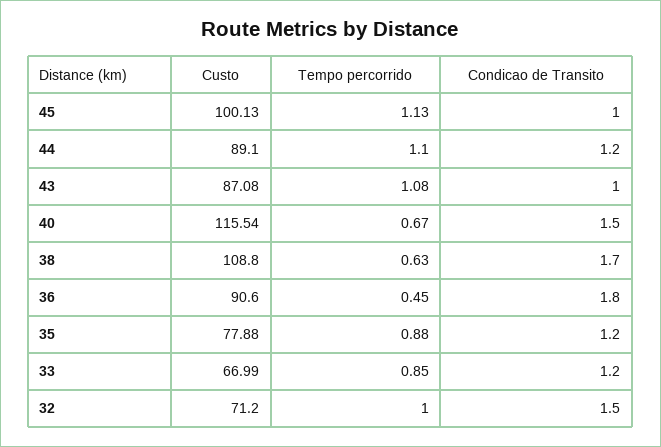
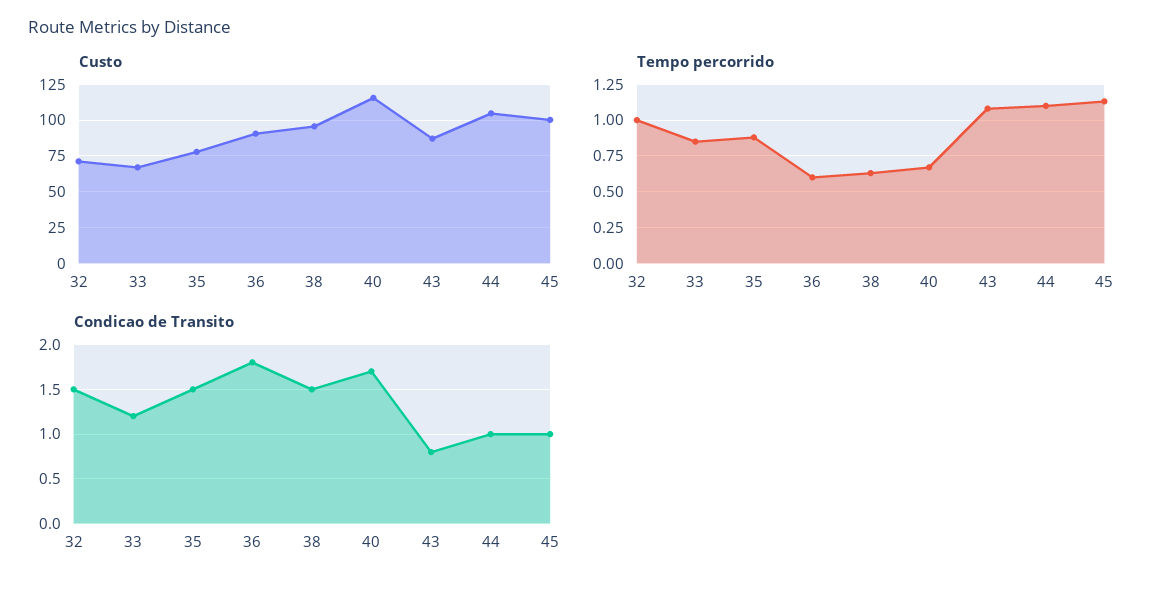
  {
    "Custo": {
      "45": 100.13,
-     "44": 89.1,
+     "44": 105,
      "43": 87.08,
      "40": 115.54,
-     "38": 108.8,
+     "38": 95,
      "36": 90.6,
      "35": 77.88,
      "33": 66.99,
      "32": 71.2
    },
    "Tempo percorrido": {
      "45": 1.13,
      "44": 1.1,
      "43": 1.08,
      "40": 0.67,
      "38": 0.63,
-     "36": 0.45,
+     "36": 0.6,
      "35": 0.88,
      "33": 0.85,
      "32": 1
    },
    "Condicao de Transito": {
      "45": 1,
-     "44": 1.2,
+     "44": 1,
-     "43": 1,
+     "43": 0.8,
-     "40": 1.5,
+     "40": 1.7,
-     "38": 1.7,
+     "38": 1.5,
      "36": 1.8,
-     "35": 1.2,
+     "35": 1.5,
      "33": 1.2,
      "32": 1.5
    }
  }

